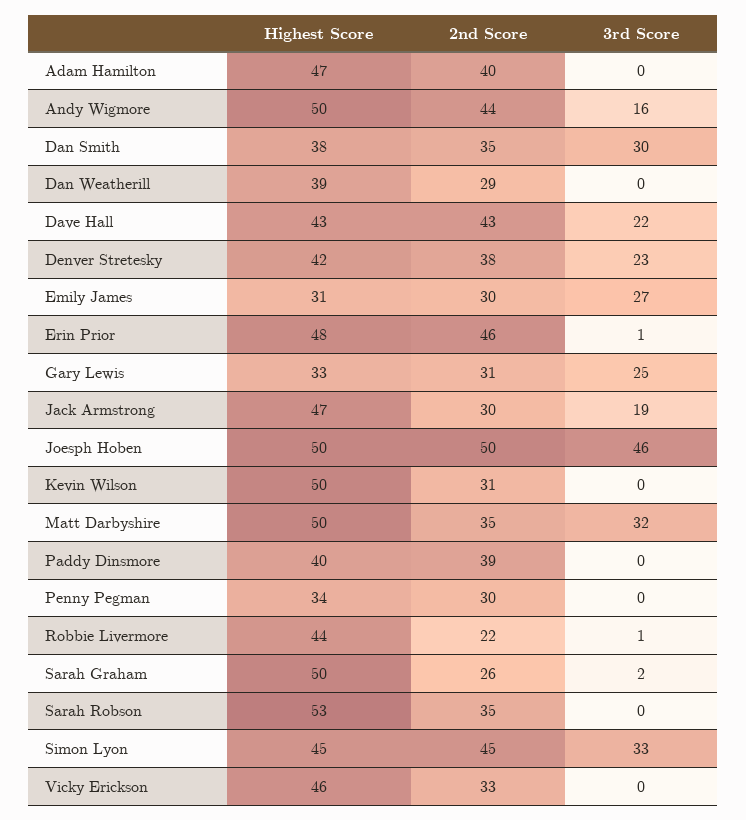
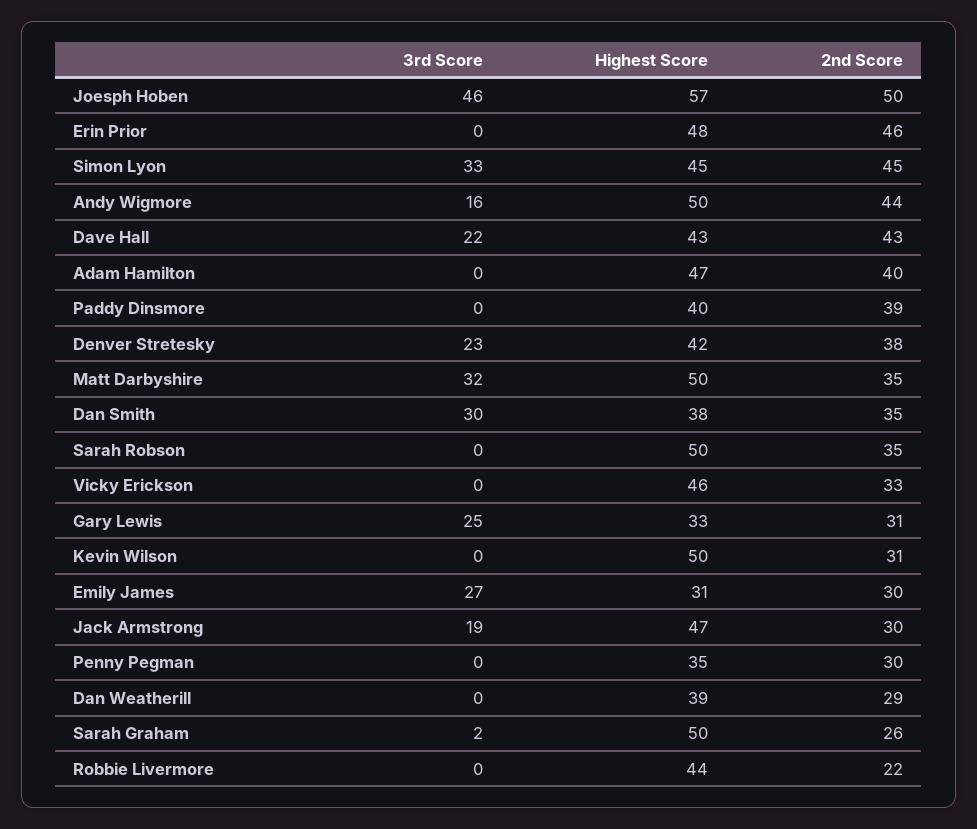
  {
    "Highest Score": {
      "Adam Hamilton": 47,
      "Andy Wigmore": 50,
      "Dan Smith": 38,
      "Dan Weatherill": 39,
      "Dave Hall": 43,
      "Denver Stretesky": 42,
      "Emily James": 31,
      "Erin Prior": 48,
      "Gary Lewis": 33,
      "Jack Armstrong": 47,
-     "Joesph Hoben": 50,
+     "Joesph Hoben": 57,
      "Kevin Wilson": 50,
      "Matt Darbyshire": 50,
      "Paddy Dinsmore": 40,
-     "Penny Pegman": 34,
+     "Penny Pegman": 35,
      "Robbie Livermore": 44,
      "Sarah Graham": 50,
-     "Sarah Robson": 53,
+     "Sarah Robson": 50,
      "Simon Lyon": 45,
      "Vicky Erickson": 46
    },
    "2nd Score": {
      "Adam Hamilton": 40,
      "Andy Wigmore": 44,
      "Dan Smith": 35,
      "Dan Weatherill": 29,
      "Dave Hall": 43,
      "Denver Stretesky": 38,
      "Emily James": 30,
      "Erin Prior": 46,
      "Gary Lewis": 31,
      "Jack Armstrong": 30,
      "Joesph Hoben": 50,
      "Kevin Wilson": 31,
      "Matt Darbyshire": 35,
      "Paddy Dinsmore": 39,
      "Penny Pegman": 30,
      "Robbie Livermore": 22,
      "Sarah Graham": 26,
      "Sarah Robson": 35,
      "Simon Lyon": 45,
      "Vicky Erickson": 33
    },
    "3rd Score": {
      "Adam Hamilton": 0,
      "Andy Wigmore": 16,
      "Dan Smith": 30,
      "Dan Weatherill": 0,
      "Dave Hall": 22,
      "Denver Stretesky": 23,
      "Emily James": 27,
-     "Erin Prior": 1,
+     "Erin Prior": 0,
      "Gary Lewis": 25,
      "Jack Armstrong": 19,
      "Joesph Hoben": 46,
      "Kevin Wilson": 0,
      "Matt Darbyshire": 32,
      "Paddy Dinsmore": 0,
      "Penny Pegman": 0,
-     "Robbie Livermore": 1,
+     "Robbie Livermore": 0,
      "Sarah Graham": 2,
      "Sarah Robson": 0,
      "Simon Lyon": 33,
      "Vicky Erickson": 0
    }
  }

